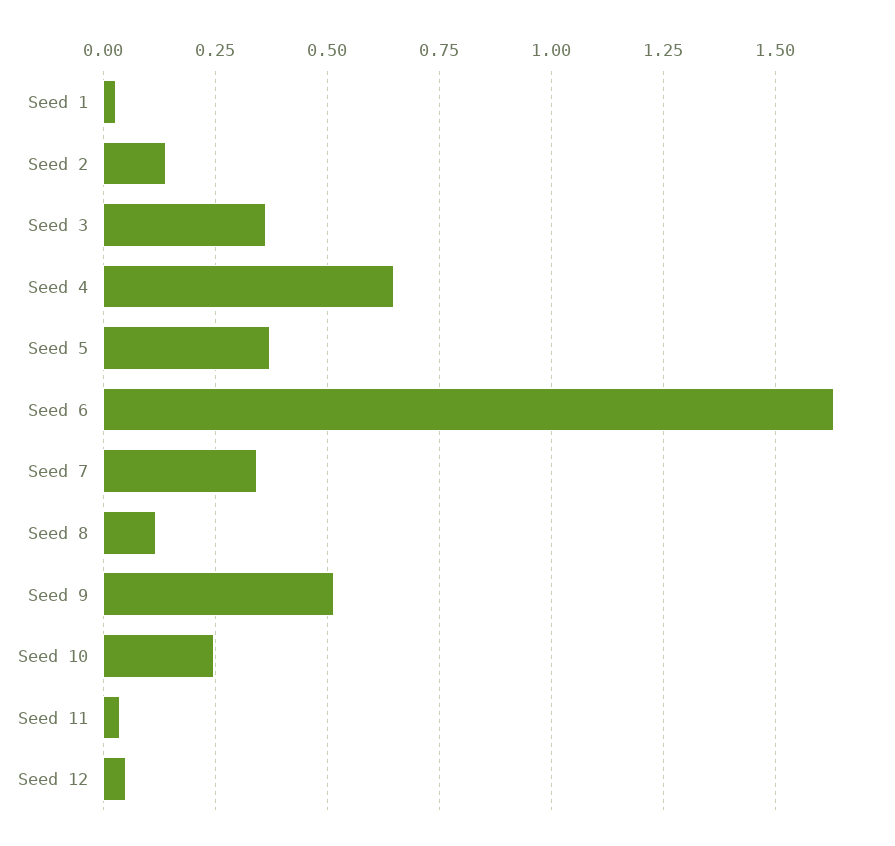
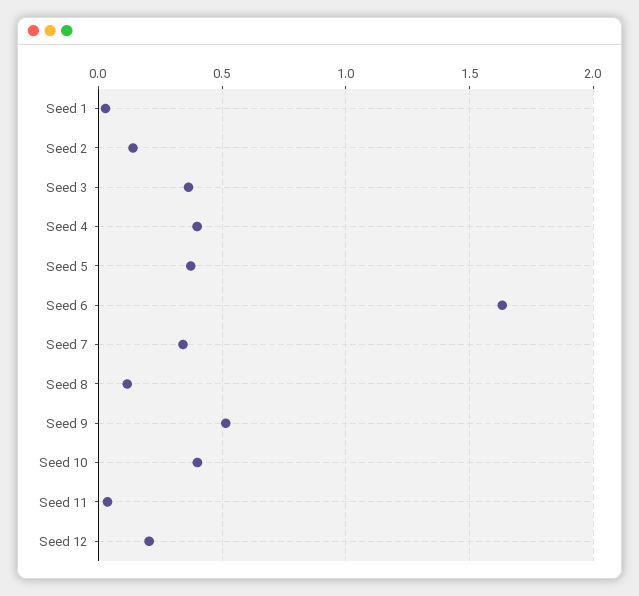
  {
    "Seed 1": 0.025,
    "Seed 2": 0.15,
    "Seed 3": 0.375,
-   "Seed 4": 0.65,
+   "Seed 4": 0.4,
    "Seed 5": 0.375,
    "Seed 6": 1.625,
    "Seed 7": 0.35,
    "Seed 8": 0.125,
    "Seed 9": 0.525,
-   "Seed 10": 0.25,
+   "Seed 10": 0.4,
    "Seed 11": 0.025,
-   "Seed 12": 0.05
+   "Seed 12": 0.2
  }

